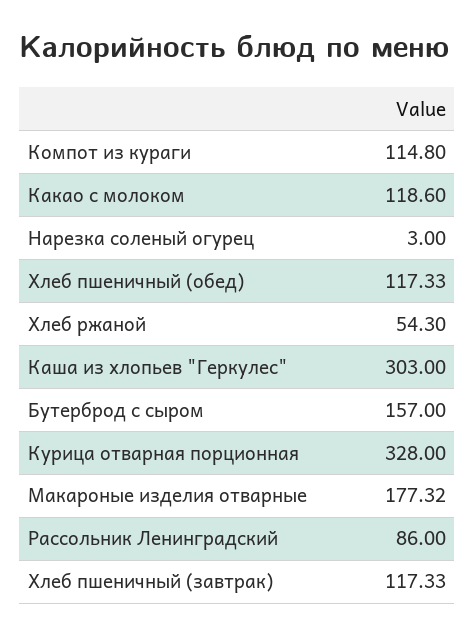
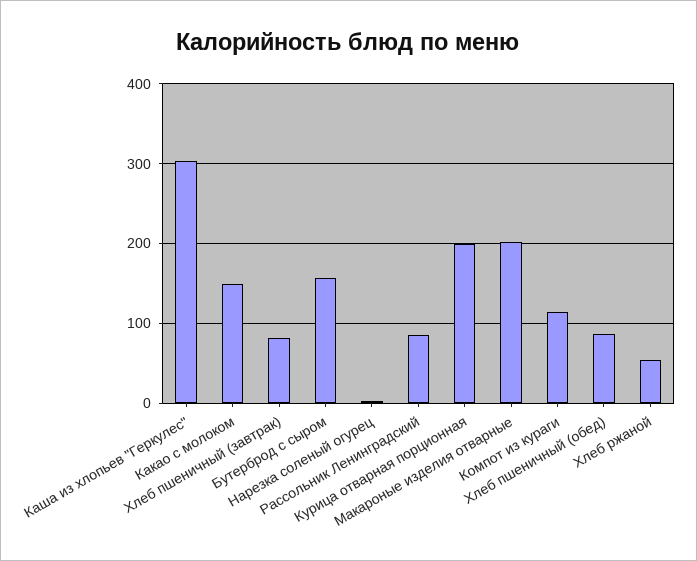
  {
    "Компот из кураги": 114.8,
-   "Какао с молоком": 118.6,
+   "Какао с молоком": 150,
    "Нарезка соленый огурец": 3,
-   "Хлеб пшеничный (обед)": 117.33,
+   "Хлеб пшеничный (обед)": 90,
    "Хлеб ржаной": 54.3,
    "Каша из хлопьев \"Геркулес\"": 303,
    "Бутерброд с сыром": 157,
-   "Курица отварная порционная": 328,
+   "Курица отварная порционная": 200,
-   "Макароные изделия отварные": 177.32,
+   "Макароные изделия отварные": 200,
    "Рассольник Ленинградский": 86,
-   "Хлеб пшеничный (завтрак)": 117.33
+   "Хлеб пшеничный (завтрак)": 80
  }

